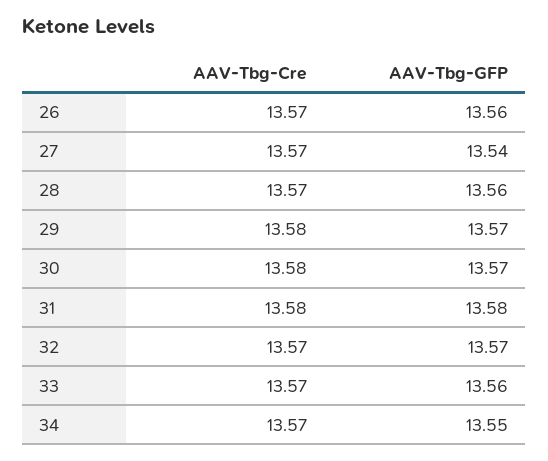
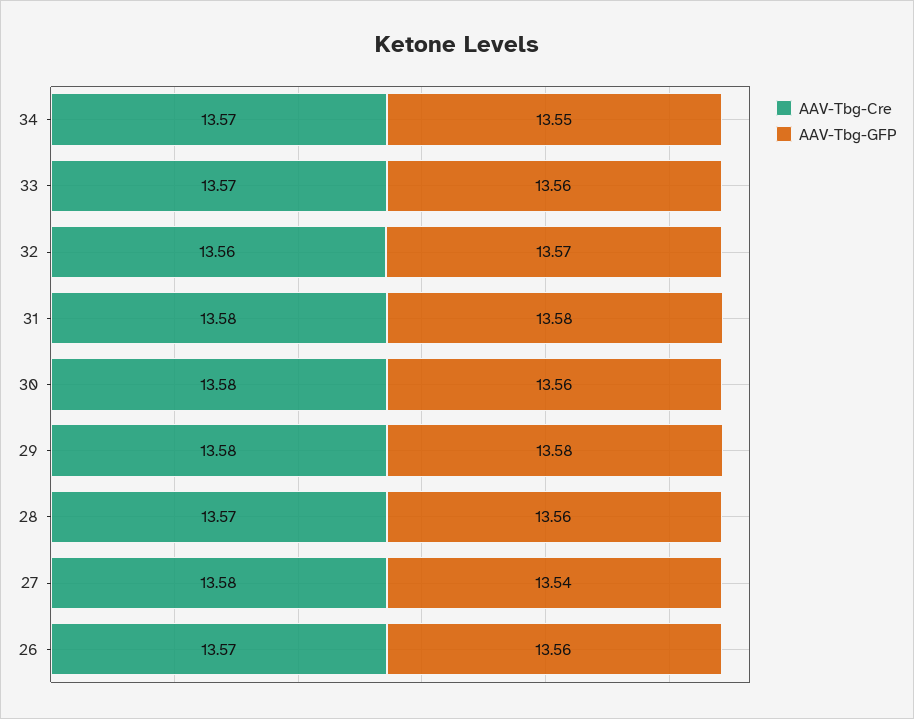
  {
    "AAV-Tbg-Cre": {
      "26": 13.57,
-     "27": 13.57,
+     "27": 13.58,
      "28": 13.57,
      "29": 13.58,
      "30": 13.58,
      "31": 13.58,
-     "32": 13.57,
+     "32": 13.56,
      "33": 13.57,
      "34": 13.57
    },
    "AAV-Tbg-GFP": {
      "26": 13.56,
      "27": 13.54,
      "28": 13.56,
-     "29": 13.57,
+     "29": 13.58,
-     "30": 13.57,
+     "30": 13.56,
      "31": 13.58,
      "32": 13.57,
      "33": 13.56,
      "34": 13.55
    }
  }

